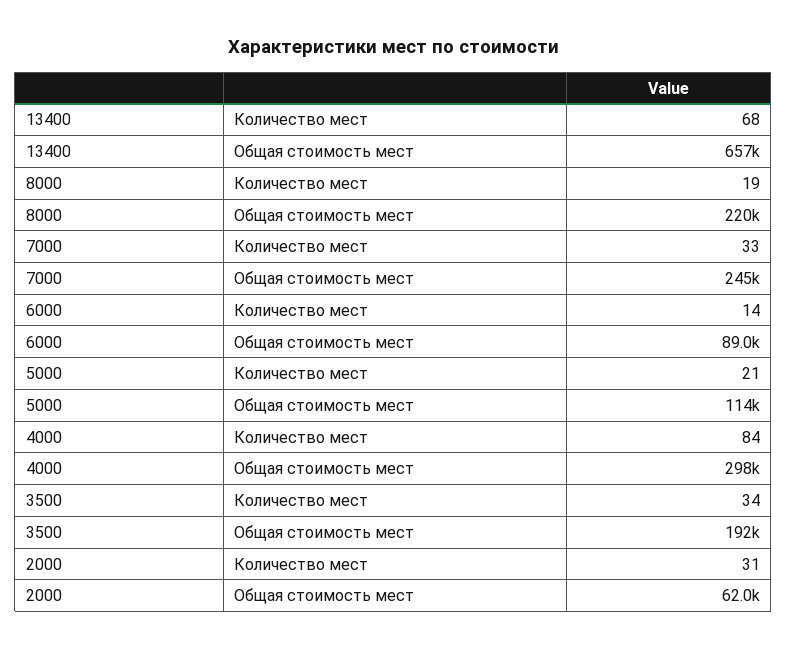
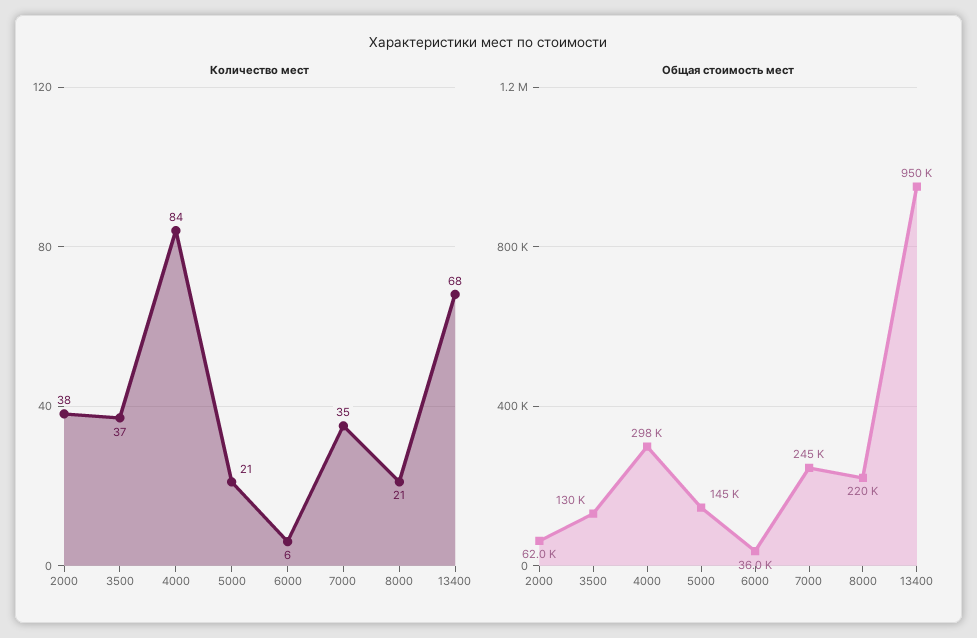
  {
    "Количество мест": {
      "13400": 68,
-     "8000": 19,
+     "8000": 21,
-     "7000": 33,
+     "7000": 35,
-     "6000": 14,
+     "6000": 6,
      "5000": 21,
      "4000": 84,
-     "3500": 34,
+     "3500": 37,
-     "2000": 31
+     "2000": 38
    },
    "Общая стоимость мест": {
-     "13400": 657000,
+     "13400": 950000,
      "8000": 220000,
      "7000": 245000,
-     "6000": 89000,
+     "6000": 36000,
-     "5000": 114000,
+     "5000": 145000,
      "4000": 298000,
-     "3500": 192000,
+     "3500": 130000,
      "2000": 62000
    }
  }

